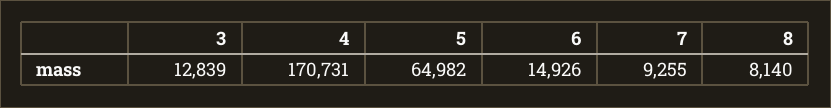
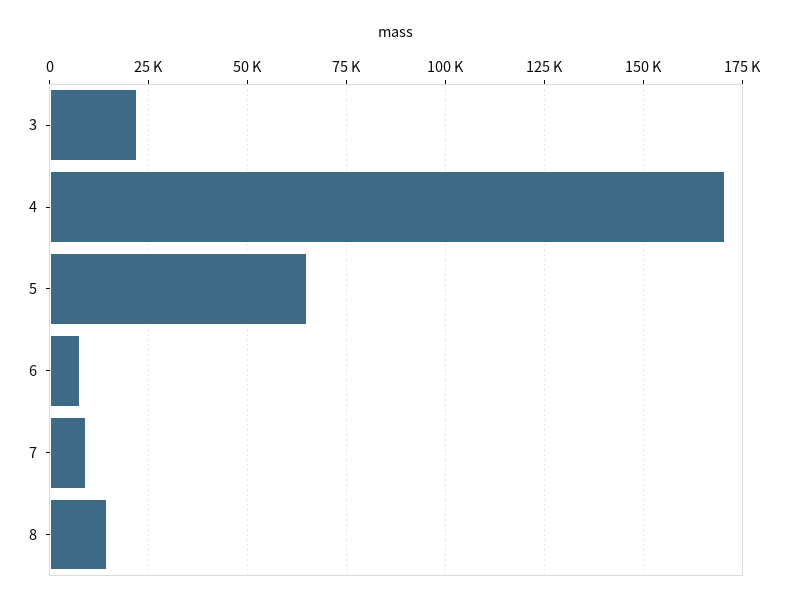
  {
-   "3": 12839,
+   "3": 22500,
    "4": 170731,
    "5": 64982,
-   "6": 14926,
+   "6": 7500,
    "7": 9255,
-   "8": 8140
+   "8": 15000
  }

